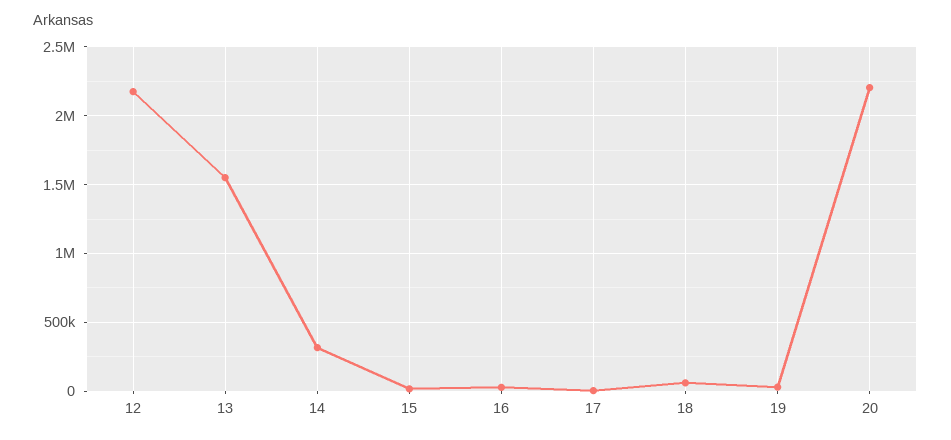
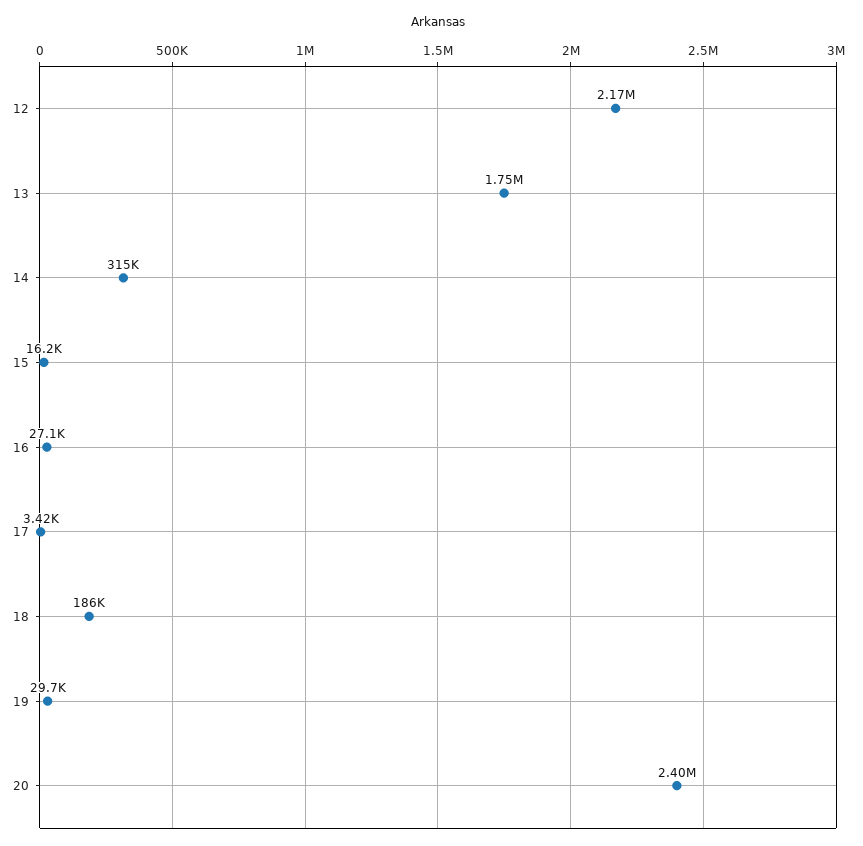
  {
    "12": 2170000,
-   "13": 1550000,
+   "13": 1750000,
    "14": 315000,
    "15": 16200,
    "16": 27100,
    "17": 3420,
-   "18": 50000,
+   "18": 186000,
    "19": 29700,
-   "20": 2200000
+   "20": 2400000
  }

